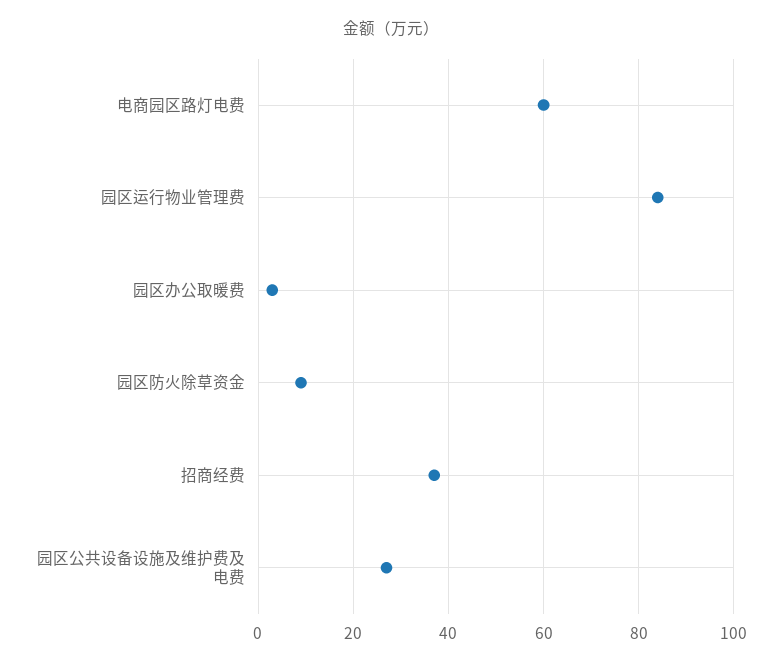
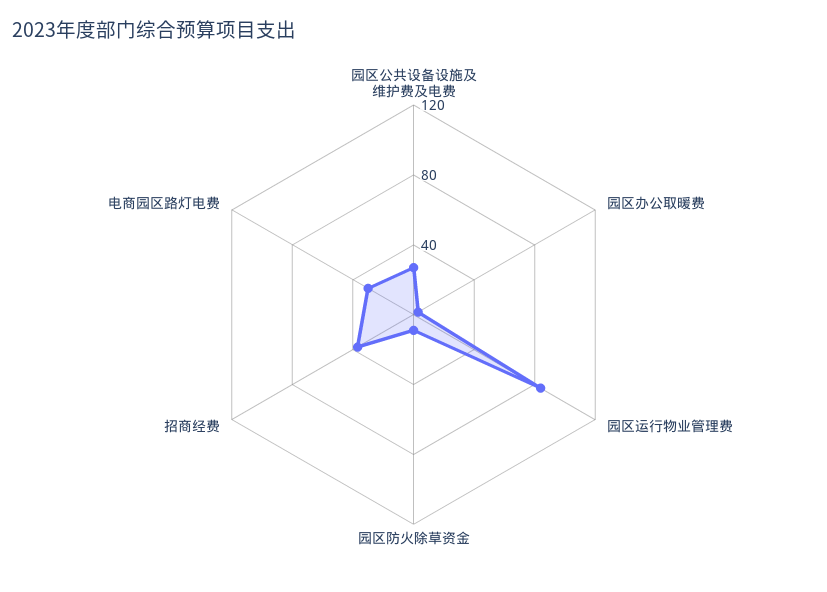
  {
-   "电商园区路灯电费": 60,
+   "电商园区路灯电费": 30,
    "园区运行物业管理费": 85,
    "园区办公取暖费": 5,
    "园区防火除草资金": 10,
    "招商经费": 35,
    "园区公共设备设施及维护费及电费": 25
  }

